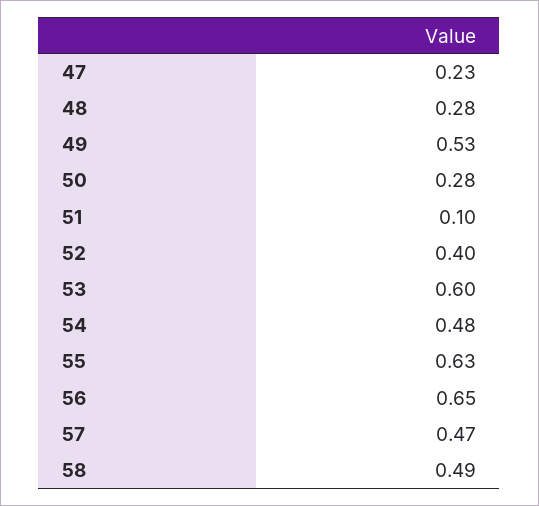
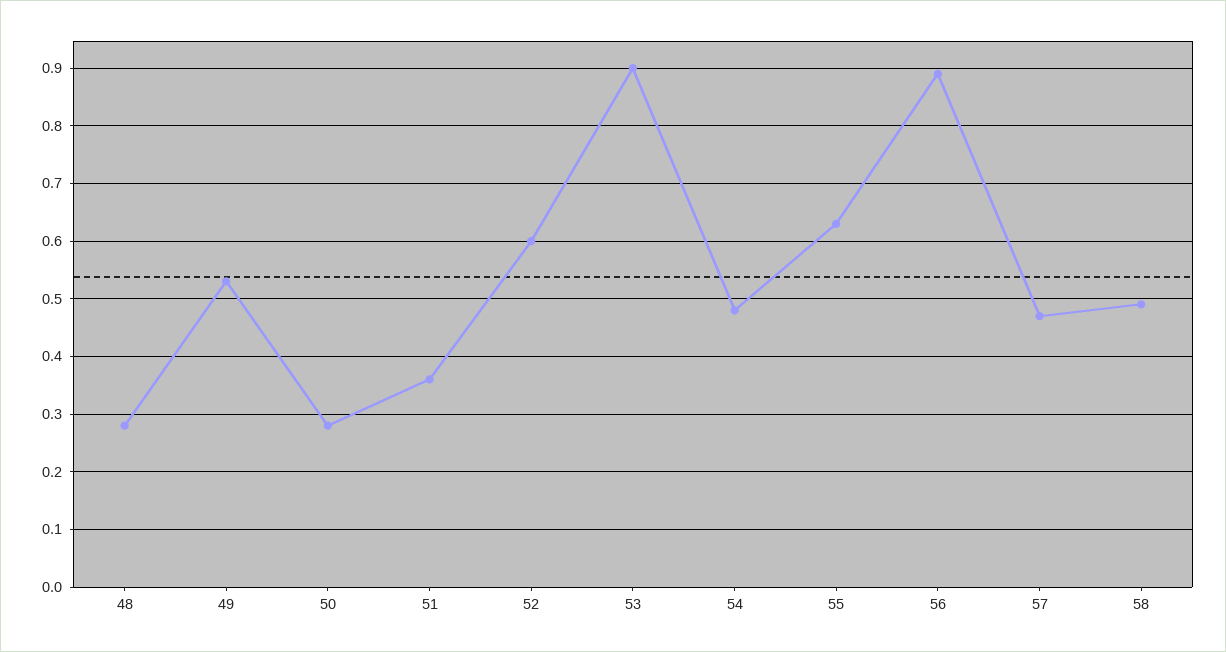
  {
-   "47": 0.23,
    "48": 0.28,
    "49": 0.53,
    "50": 0.28,
-   "51": 0.1,
+   "51": 0.35,
-   "52": 0.4,
+   "52": 0.6,
-   "53": 0.6,
+   "53": 0.9,
    "54": 0.48,
    "55": 0.63,
-   "56": 0.65,
+   "56": 0.9,
    "57": 0.47,
    "58": 0.49
  }

